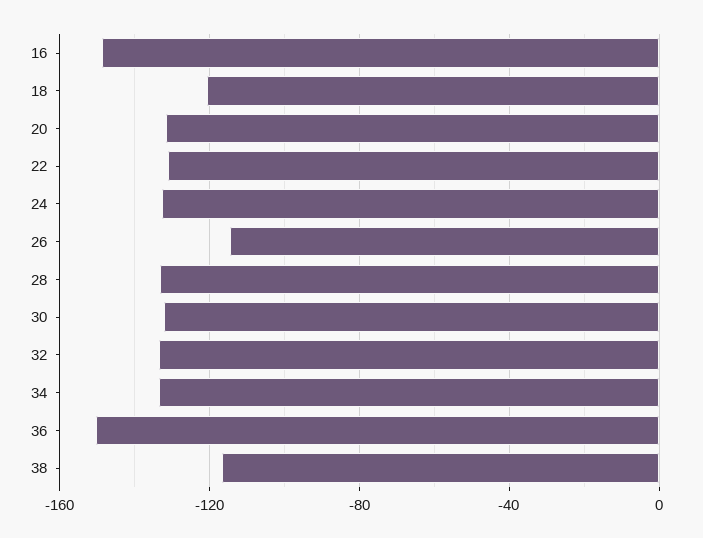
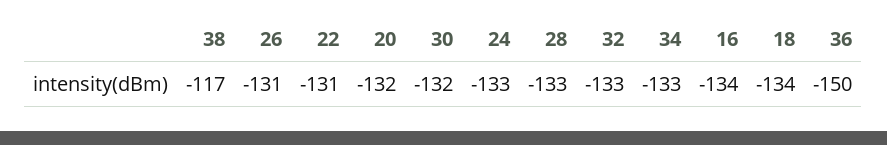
  {
-   "16": -150,
+   "16": -134,
-   "18": -120,
+   "18": -134,
    "20": -132,
    "22": -131,
    "24": -133,
-   "26": -115,
+   "26": -131,
    "28": -133,
    "30": -132,
    "32": -133,
    "34": -133,
    "36": -150,
    "38": -117
  }

